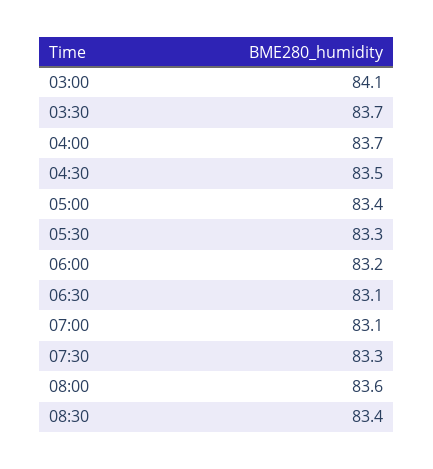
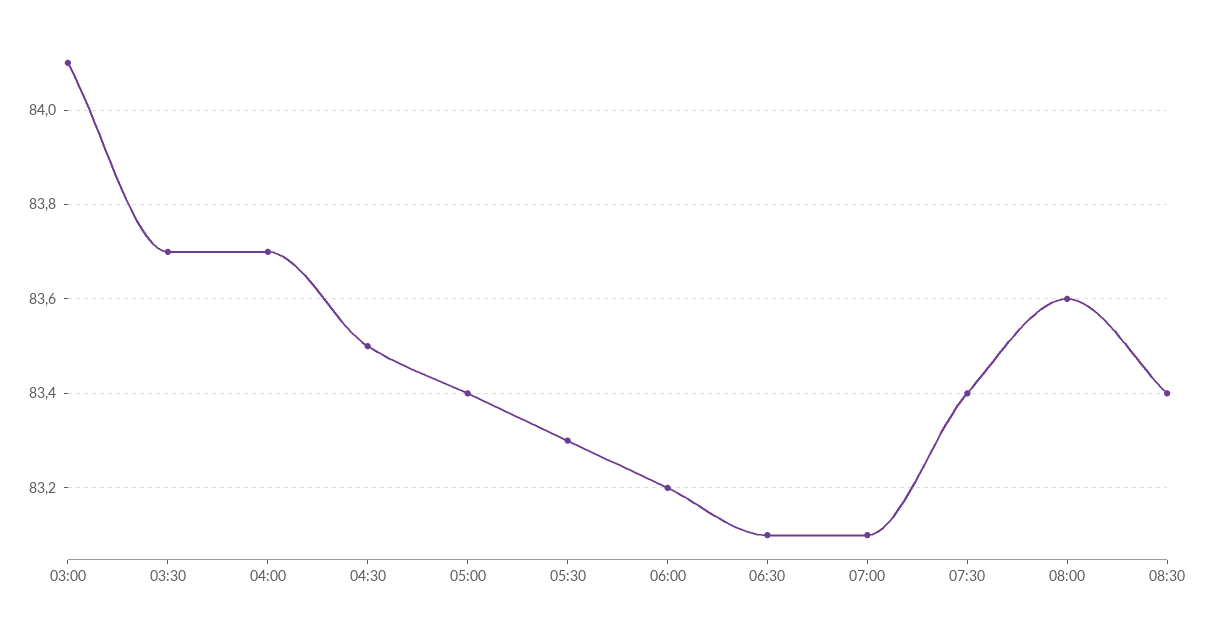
  {
    "03:00": 84.1,
    "03:30": 83.7,
    "04:00": 83.7,
    "04:30": 83.5,
    "05:00": 83.4,
    "05:30": 83.3,
    "06:00": 83.2,
    "06:30": 83.1,
    "07:00": 83.1,
-   "07:30": 83.3,
+   "07:30": 83.4,
    "08:00": 83.6,
    "08:30": 83.4
  }

